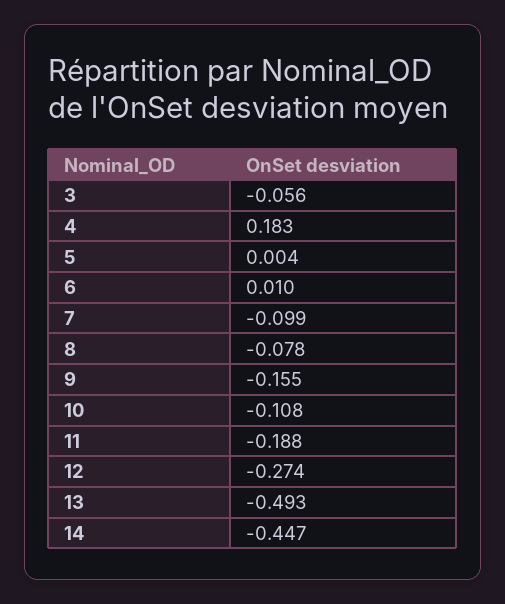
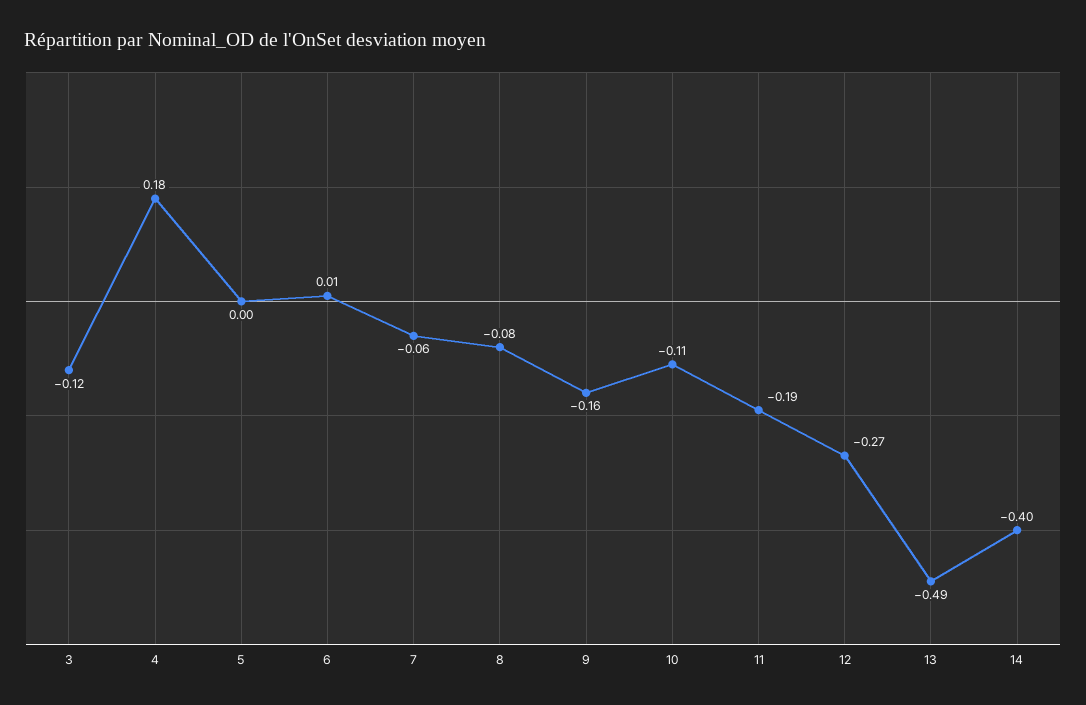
  {
-   "3": -0.056,
+   "3": -0.12,
    "4": 0.183,
    "5": 0.004,
    "6": 0.01,
-   "7": -0.099,
+   "7": -0.06,
    "8": -0.078,
    "9": -0.155,
    "10": -0.108,
    "11": -0.188,
    "12": -0.274,
    "13": -0.493,
-   "14": -0.447
+   "14": -0.4
  }

